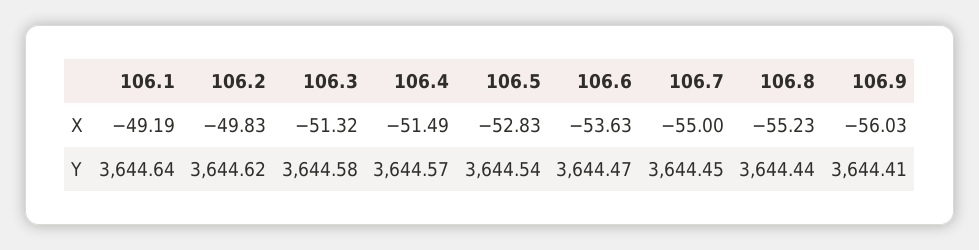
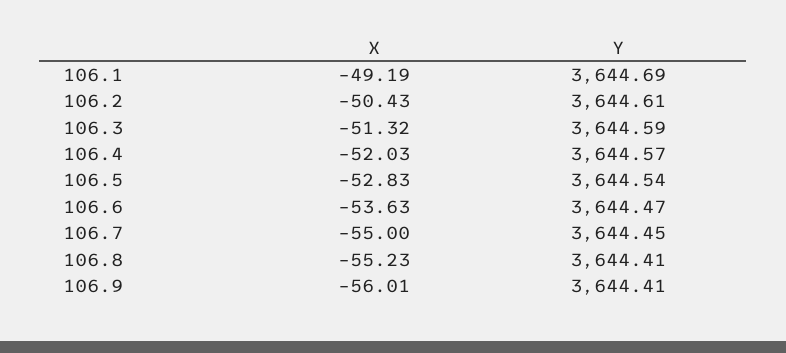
  {
    "106.1": {
      "X": -49.19,
-     "Y": 3644.64
+     "Y": 3644.69
    },
    "106.2": {
-     "X": -49.83,
+     "X": -50.43,
-     "Y": 3644.62
+     "Y": 3644.61
    },
    "106.3": {
      "X": -51.32,
-     "Y": 3644.58
+     "Y": 3644.59
    },
    "106.4": {
-     "X": -51.49,
+     "X": -52.03,
      "Y": 3644.57
    },
    "106.5": {
      "X": -52.83,
      "Y": 3644.54
    },
    "106.6": {
      "X": -53.63,
      "Y": 3644.47
    },
    "106.7": {
      "X": -55,
      "Y": 3644.45
    },
    "106.8": {
      "X": -55.23,
-     "Y": 3644.44
+     "Y": 3644.41
    },
    "106.9": {
-     "X": -56.03,
+     "X": -56.01,
      "Y": 3644.41
    }
  }

